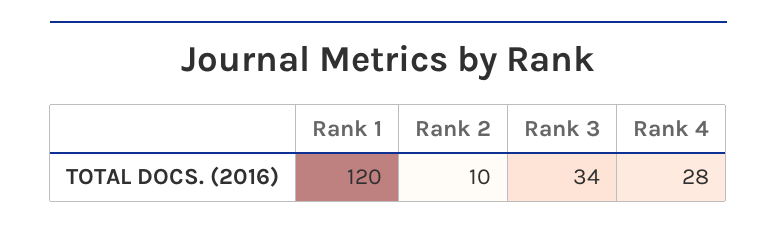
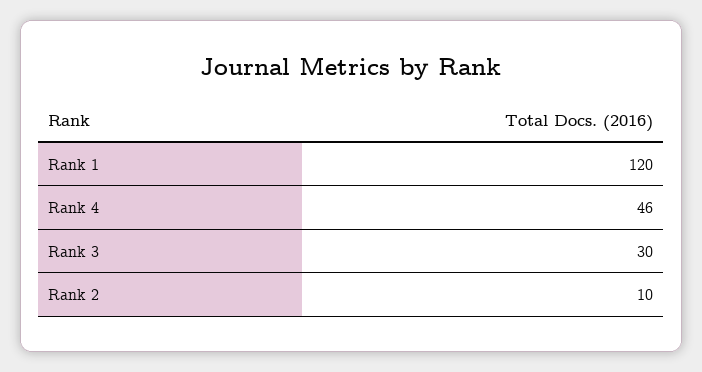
  {
    "Rank 1": 120,
    "Rank 2": 10,
-   "Rank 3": 34,
+   "Rank 3": 30,
-   "Rank 4": 28
+   "Rank 4": 46
  }

